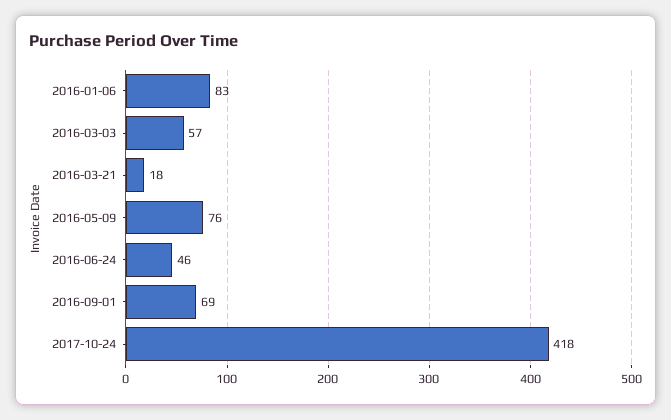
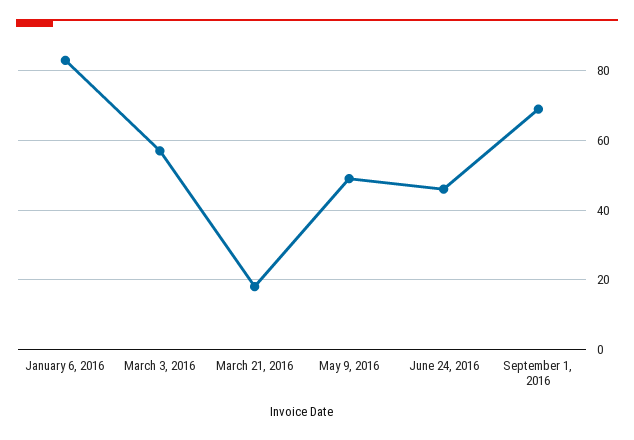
  {
    "2016-01-06": 83,
    "2016-03-03": 57,
    "2016-03-21": 18,
-   "2016-05-09": 76,
+   "2016-05-09": 50,
    "2016-06-24": 46,
-   "2016-09-01": 69,
+   "2016-09-01": 69
-   "2017-10-24": 418
  }

